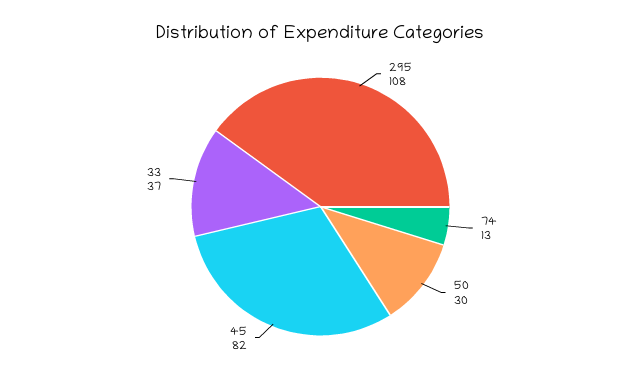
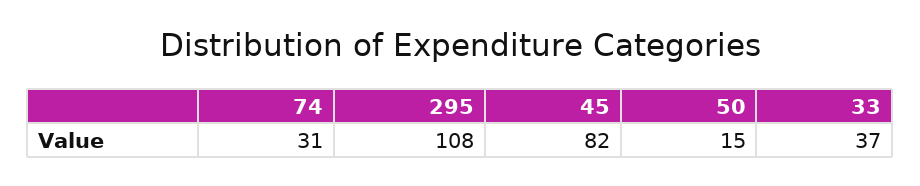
  {
    "295": 108,
-   "74": 13,
+   "74": 31,
-   "50": 30,
+   "50": 15,
    "45": 82,
    "33": 37
  }

